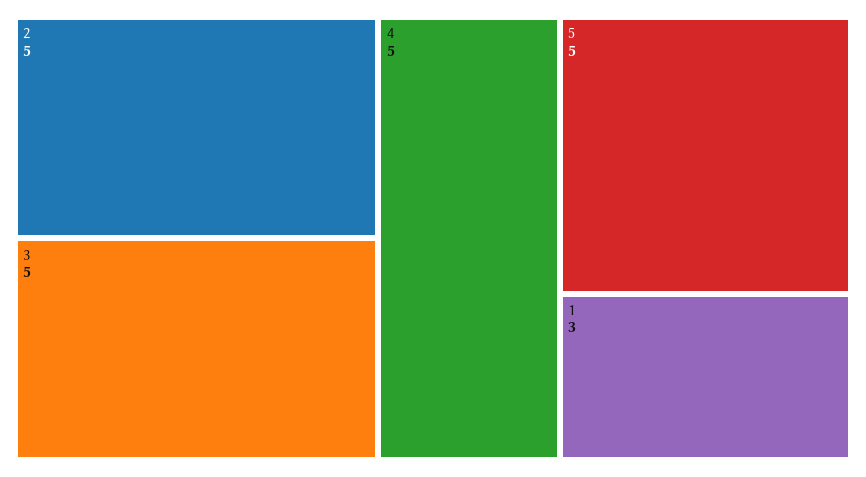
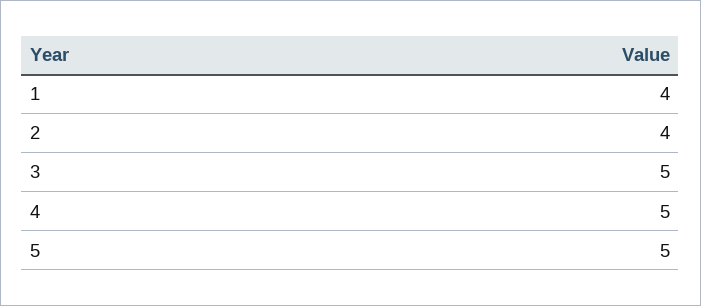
  {
-   "2": 5,
+   "2": 4,
    "3": 5,
    "4": 5,
    "5": 5,
-   "1": 3
+   "1": 4
  }

